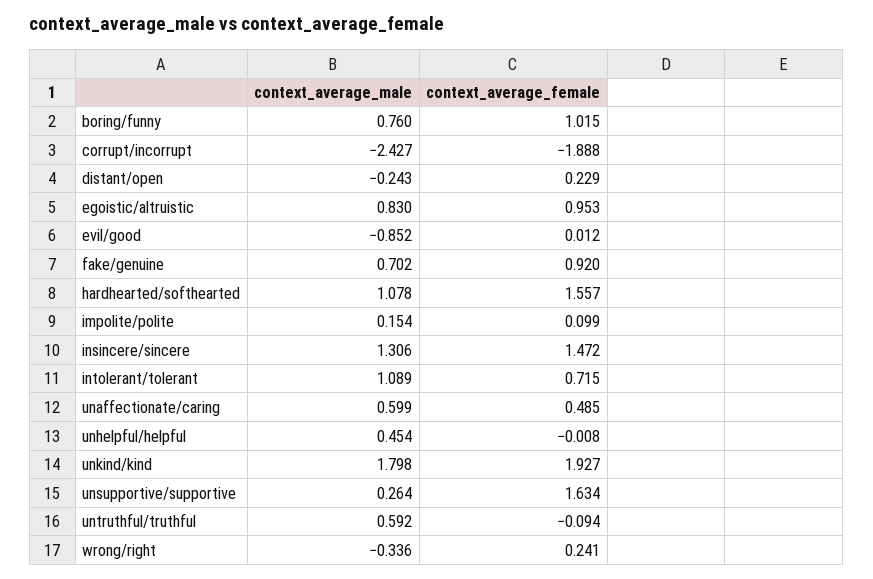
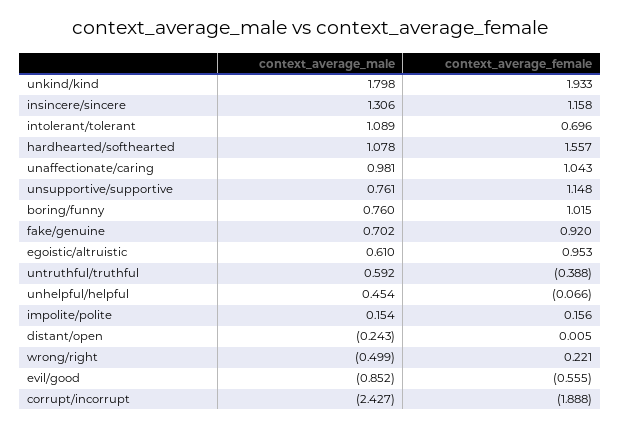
  {
    "context_average_male": {
      "boring/funny": 0.76,
      "corrupt/incorrupt": -2.427,
      "distant/open": -0.243,
-     "egoistic/altruistic": 0.83,
+     "egoistic/altruistic": 0.61,
      "evil/good": -0.852,
      "fake/genuine": 0.702,
      "hardhearted/softhearted": 1.078,
      "impolite/polite": 0.154,
      "insincere/sincere": 1.306,
      "intolerant/tolerant": 1.089,
-     "unaffectionate/caring": 0.599,
+     "unaffectionate/caring": 0.981,
      "unhelpful/helpful": 0.454,
      "unkind/kind": 1.798,
-     "unsupportive/supportive": 0.264,
+     "unsupportive/supportive": 0.761,
      "untruthful/truthful": 0.592,
-     "wrong/right": -0.336
+     "wrong/right": -0.499
    },
    "context_average_female": {
      "boring/funny": 1.015,
      "corrupt/incorrupt": -1.888,
-     "distant/open": 0.229,
+     "distant/open": 0.005,
      "egoistic/altruistic": 0.953,
-     "evil/good": 0.012,
+     "evil/good": -0.555,
      "fake/genuine": 0.92,
      "hardhearted/softhearted": 1.557,
-     "impolite/polite": 0.099,
+     "impolite/polite": 0.156,
-     "insincere/sincere": 1.472,
+     "insincere/sincere": 1.158,
-     "intolerant/tolerant": 0.715,
+     "intolerant/tolerant": 0.696,
-     "unaffectionate/caring": 0.485,
+     "unaffectionate/caring": 1.043,
-     "unhelpful/helpful": -0.008,
+     "unhelpful/helpful": -0.066,
-     "unkind/kind": 1.927,
+     "unkind/kind": 1.933,
-     "unsupportive/supportive": 1.634,
+     "unsupportive/supportive": 1.148,
-     "untruthful/truthful": -0.094,
+     "untruthful/truthful": -0.388,
-     "wrong/right": 0.241
+     "wrong/right": 0.221
    }
  }

